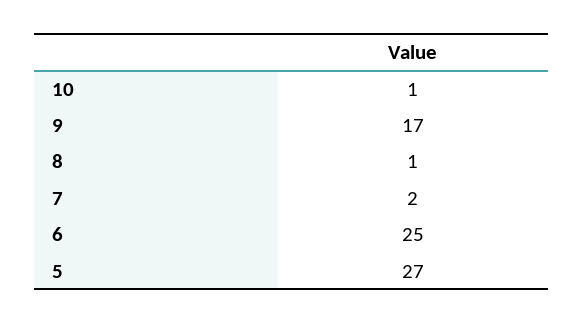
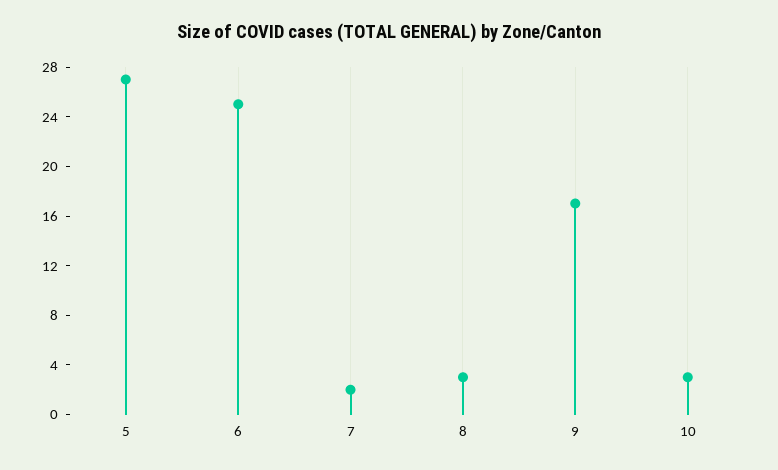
  {
-   "10": 1,
+   "10": 3,
    "9": 17,
-   "8": 1,
+   "8": 3,
    "7": 2,
    "6": 25,
    "5": 27
  }

